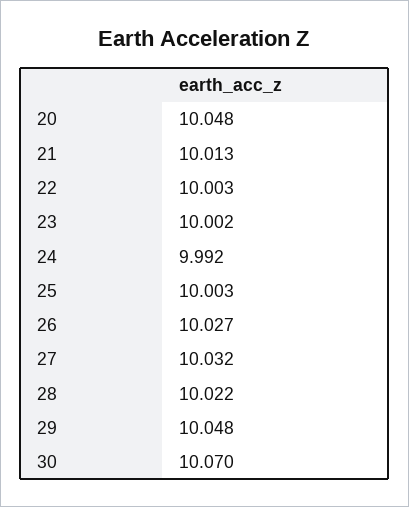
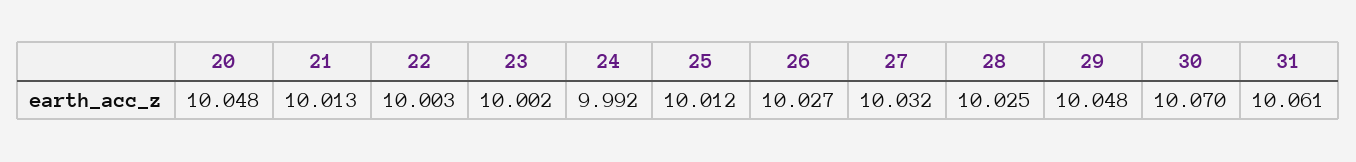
  {
    "20": 10.048,
    "21": 10.013,
    "22": 10.003,
    "23": 10.002,
    "24": 9.992,
-   "25": 10.003,
+   "25": 10.012,
    "26": 10.027,
    "27": 10.032,
-   "28": 10.022,
+   "28": 10.025,
    "29": 10.048,
-   "30": 10.07
+   "30": 10.07,
+   "31": 10.061
  }

